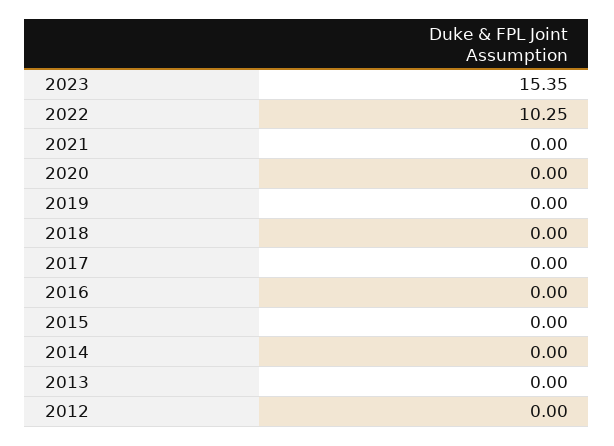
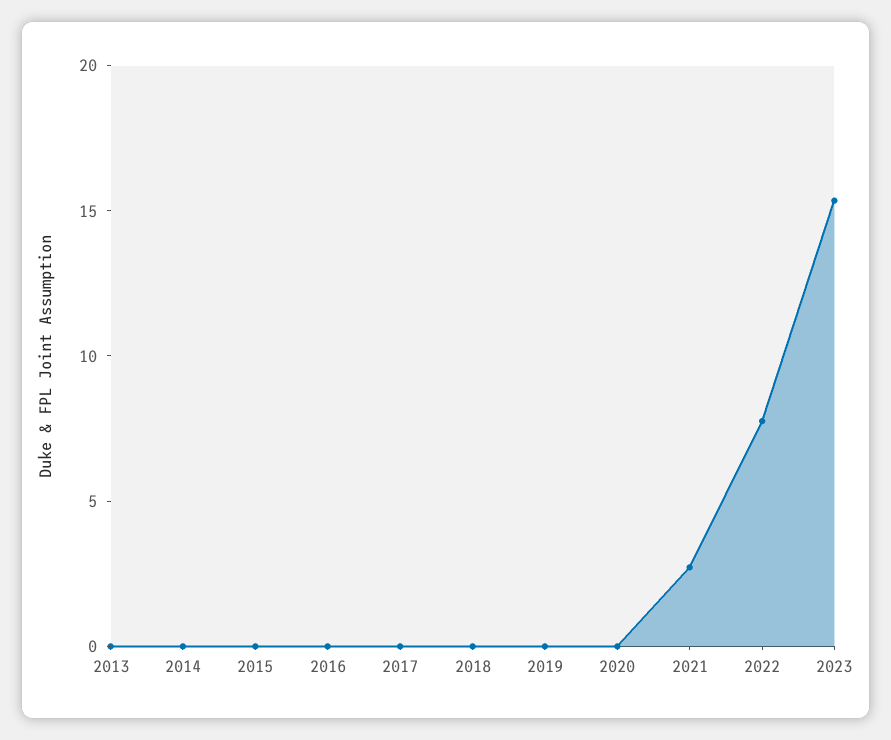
  {
    "2023": 15.35,
-   "2022": 10.25,
+   "2022": 8,
-   "2021": 0,
+   "2021": 3,
    "2020": 0,
    "2019": 0,
    "2018": 0,
    "2017": 0,
    "2016": 0,
    "2015": 0,
    "2014": 0,
-   "2013": 0,
+   "2013": 0
-   "2012": 0
  }

